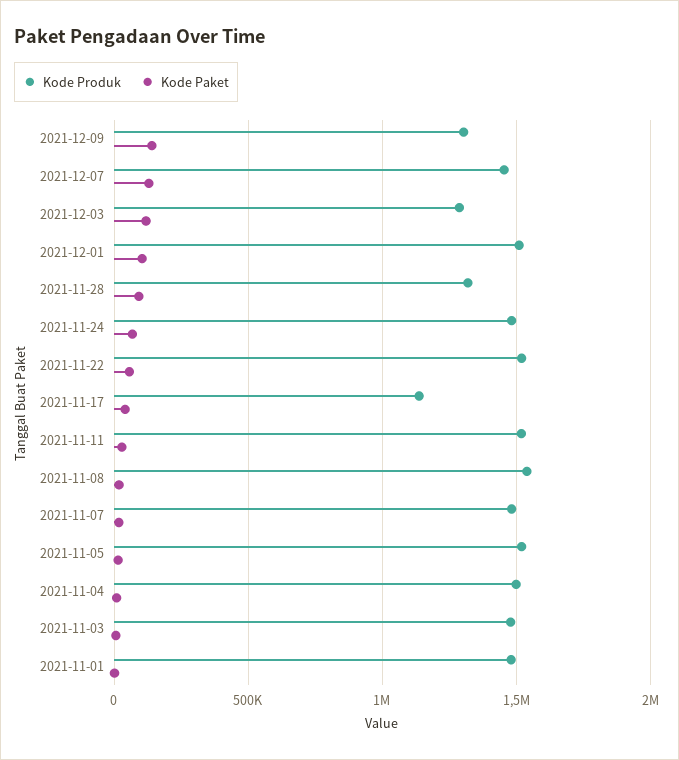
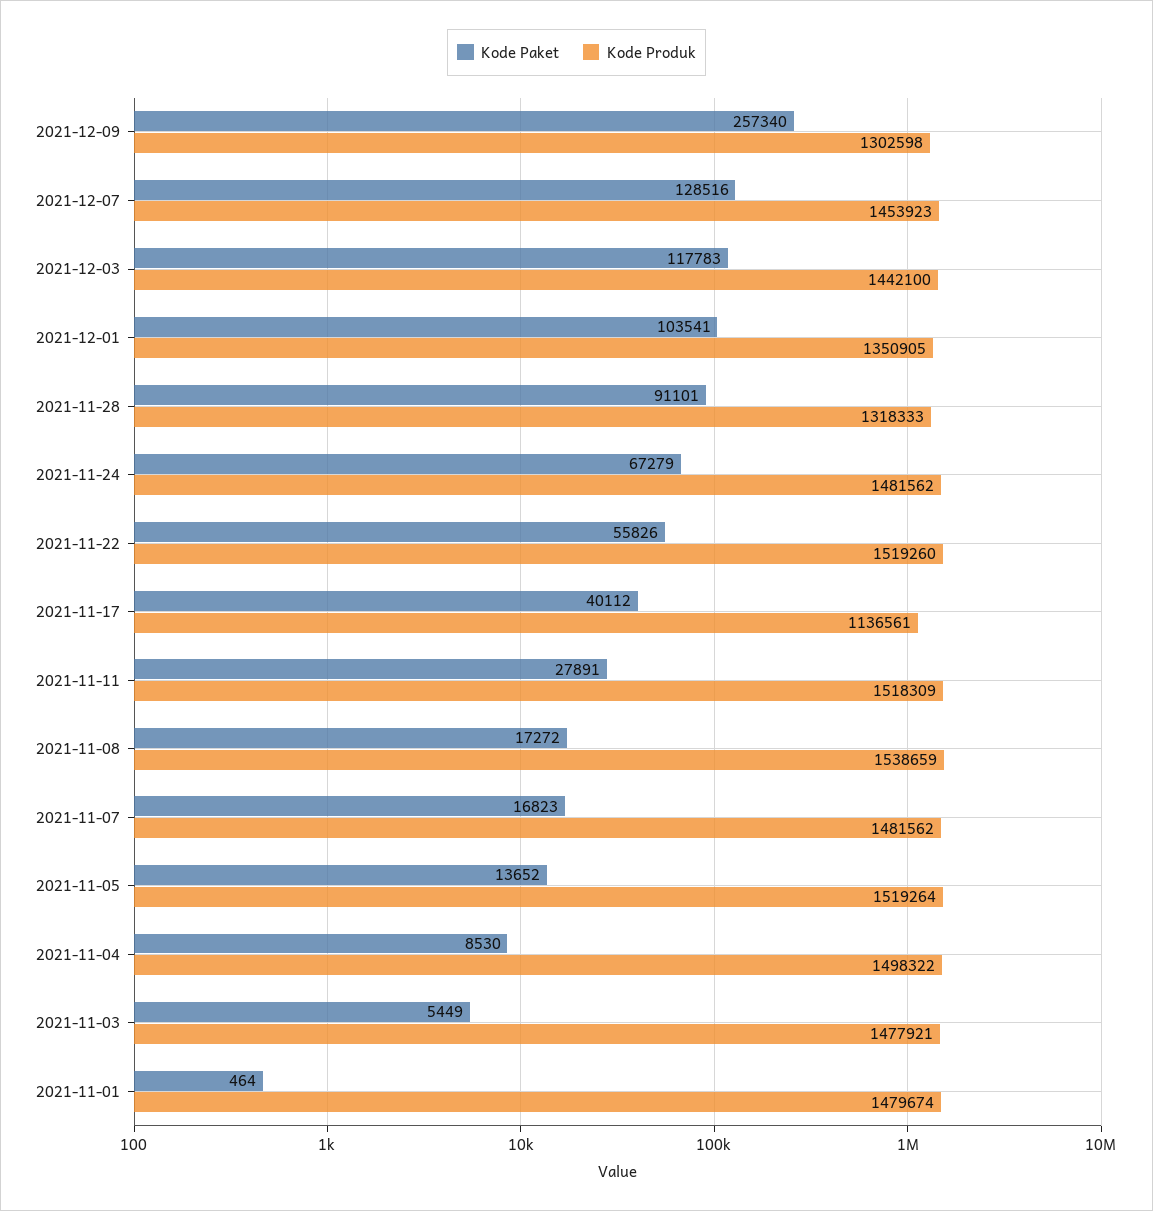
  {
    "Kode Produk": {
      "2021-12-09": 1302598,
      "2021-12-07": 1453923,
-     "2021-12-03": 1300000,
+     "2021-12-03": 1442100,
-     "2021-12-01": 1500000,
+     "2021-12-01": 1350905,
      "2021-11-28": 1318333,
      "2021-11-24": 1481562,
      "2021-11-22": 1519260,
      "2021-11-17": 1136561,
      "2021-11-11": 1518309,
      "2021-11-08": 1538659,
      "2021-11-07": 1481562,
      "2021-11-05": 1519264,
      "2021-11-04": 1498322,
      "2021-11-03": 1477921,
      "2021-11-01": 1479674
    },
    "Kode Paket": {
-     "2021-12-09": 150000,
+     "2021-12-09": 257340,
      "2021-12-07": 128516,
      "2021-12-03": 117783,
      "2021-12-01": 103541,
      "2021-11-28": 91101,
      "2021-11-24": 67279,
      "2021-11-22": 55826,
      "2021-11-17": 40112,
      "2021-11-11": 27891,
      "2021-11-08": 17272,
      "2021-11-07": 16823,
      "2021-11-05": 13652,
      "2021-11-04": 8530,
      "2021-11-03": 5449,
      "2021-11-01": 464
    }
  }

